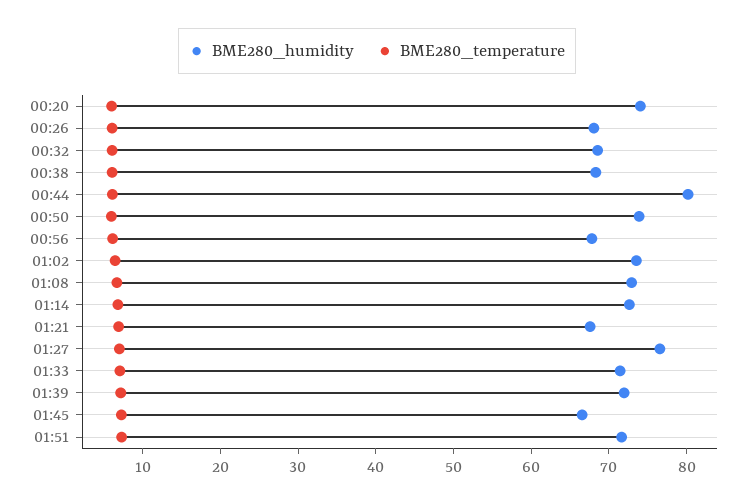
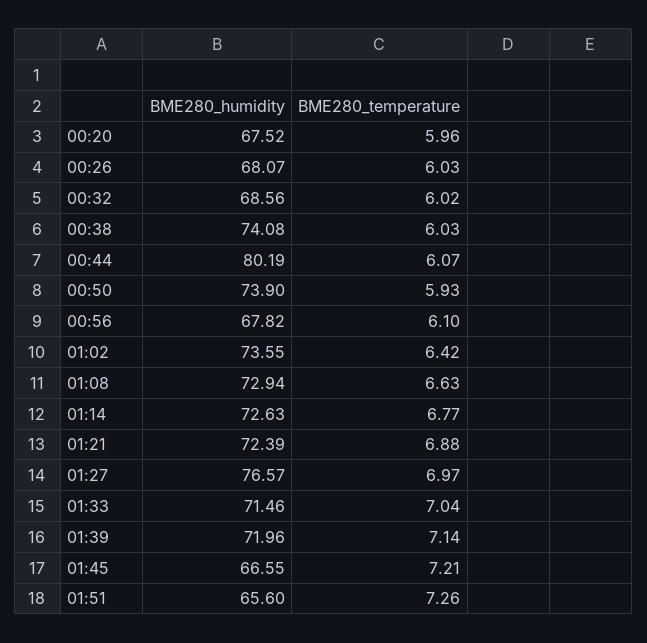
  {
    "BME280_humidity": {
-     "00:20": 74,
+     "00:20": 67.52,
      "00:26": 68.07,
      "00:32": 68.56,
-     "00:38": 68,
+     "00:38": 74.08,
      "00:44": 80.19,
      "00:50": 73.9,
      "00:56": 67.82,
      "01:02": 73.55,
      "01:08": 72.94,
      "01:14": 72.63,
-     "01:21": 68,
+     "01:21": 72.39,
      "01:27": 76.57,
      "01:33": 71.46,
      "01:39": 71.96,
      "01:45": 66.55,
-     "01:51": 72
+     "01:51": 65.6
    },
    "BME280_temperature": {
      "00:20": 5.96,
      "00:26": 6.03,
      "00:32": 6.02,
      "00:38": 6.03,
      "00:44": 6.07,
      "00:50": 5.93,
      "00:56": 6.1,
      "01:02": 6.42,
      "01:08": 6.63,
      "01:14": 6.77,
      "01:21": 6.88,
      "01:27": 6.97,
      "01:33": 7.04,
      "01:39": 7.14,
      "01:45": 7.21,
      "01:51": 7.26
    }
  }

